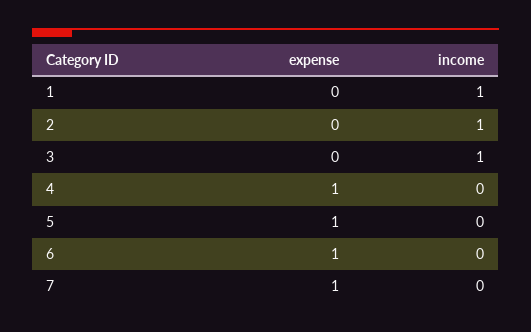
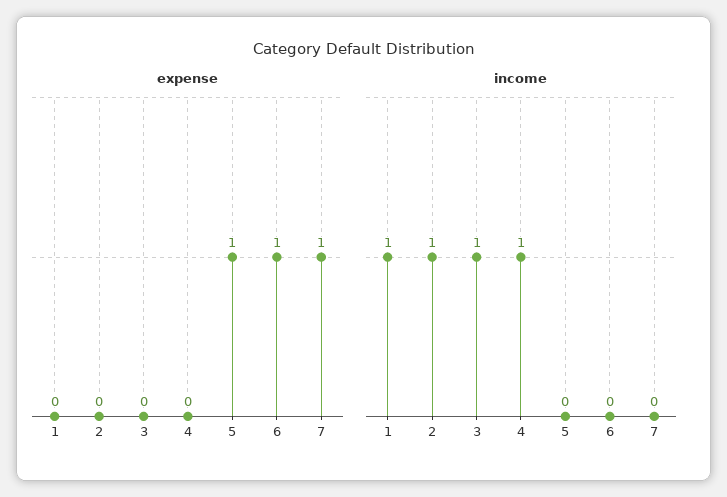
  {
    "expense": {
      "1": 0,
      "2": 0,
      "3": 0,
-     "4": 1,
+     "4": 0,
      "5": 1,
      "6": 1,
      "7": 1
    },
    "income": {
      "1": 1,
      "2": 1,
      "3": 1,
-     "4": 0,
+     "4": 1,
      "5": 0,
      "6": 0,
      "7": 0
    }
  }

